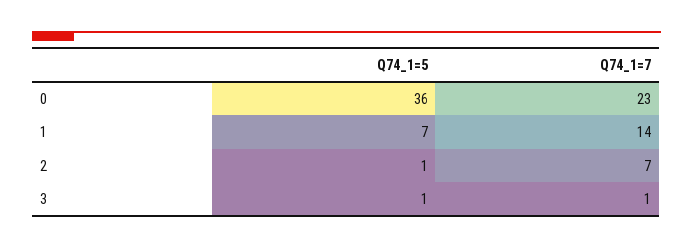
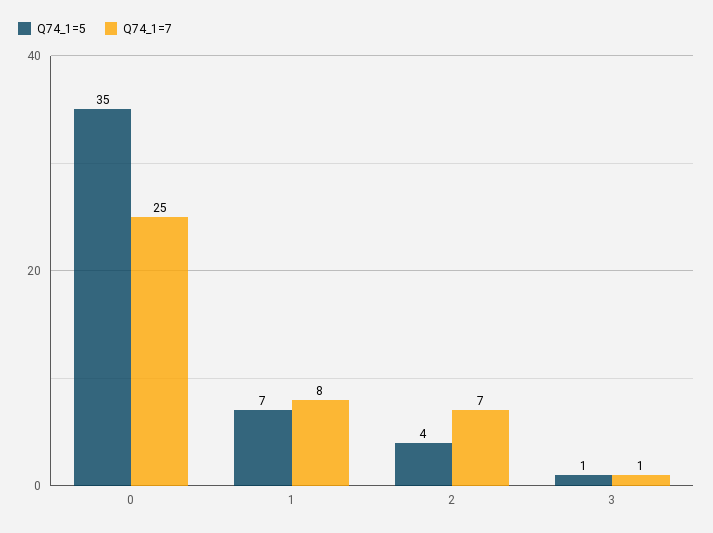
  {
    "Q74_1=5": {
-     "0": 36,
+     "0": 35,
      "1": 7,
-     "2": 1,
+     "2": 4,
      "3": 1
    },
    "Q74_1=7": {
-     "0": 23,
+     "0": 25,
-     "1": 14,
+     "1": 8,
      "2": 7,
      "3": 1
    }
  }

